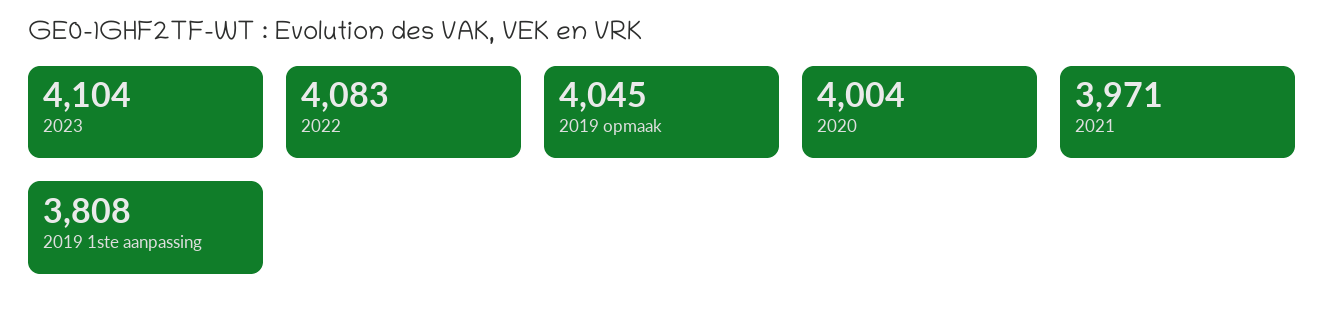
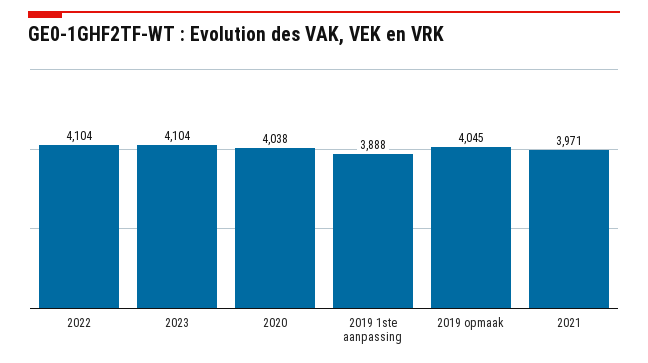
  {
    "2023": 4104,
-   "2022": 4083,
+   "2022": 4104,
    "2019 opmaak": 4045,
-   "2020": 4004,
+   "2020": 4038,
    "2021": 3971,
-   "2019 1ste aanpassing": 3808
+   "2019 1ste aanpassing": 3888
  }

